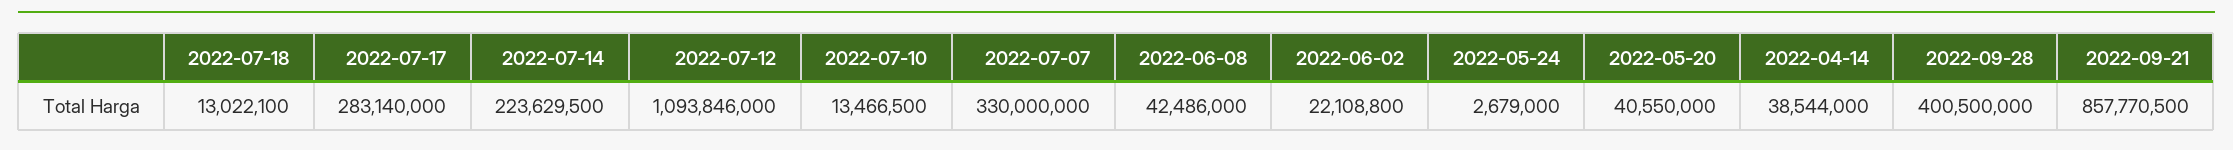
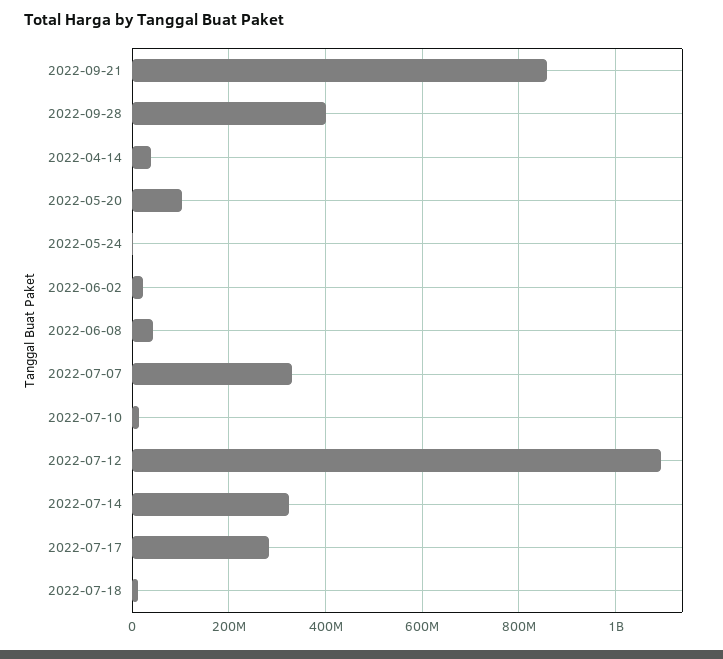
  {
    "2022-07-18": 13022100,
    "2022-07-17": 283140000,
-   "2022-07-14": 223629500,
+   "2022-07-14": 320000000,
    "2022-07-12": 1093846000,
    "2022-07-10": 13466500,
    "2022-07-07": 330000000,
    "2022-06-08": 42486000,
    "2022-06-02": 22108800,
    "2022-05-24": 2679000,
-   "2022-05-20": 40550000,
+   "2022-05-20": 100000000,
    "2022-04-14": 38544000,
    "2022-09-28": 400500000,
    "2022-09-21": 857770500
  }

